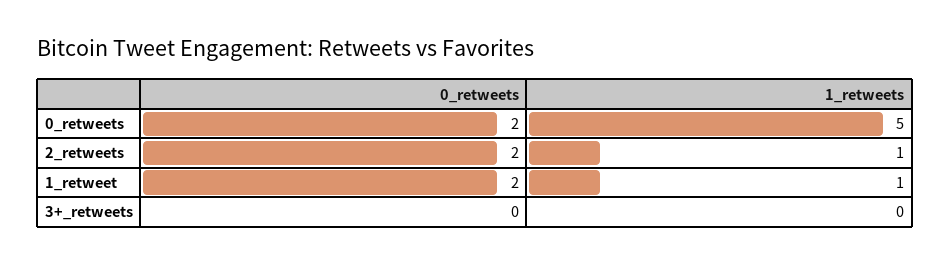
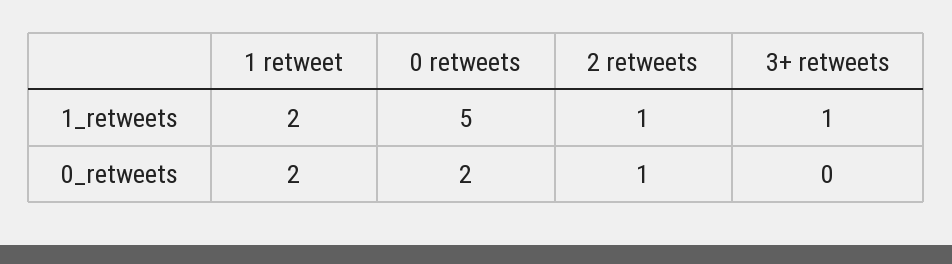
  {
    "0_retweets": {
      "0_retweets": 2,
-     "2_retweets": 2,
+     "2_retweets": 1,
      "1_retweet": 2,
      "3+_retweets": 0
    },
    "1_retweets": {
      "0_retweets": 5,
      "2_retweets": 1,
-     "1_retweet": 1,
+     "1_retweet": 2,
-     "3+_retweets": 0
+     "3+_retweets": 1
    }
  }

